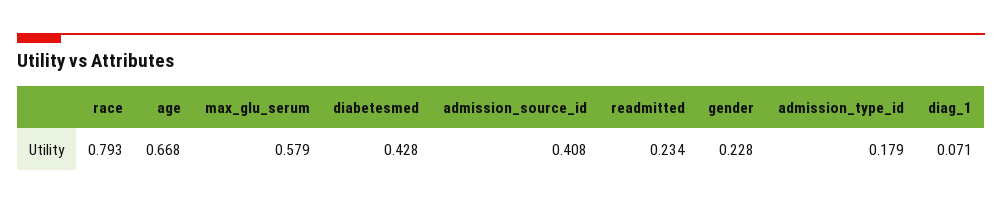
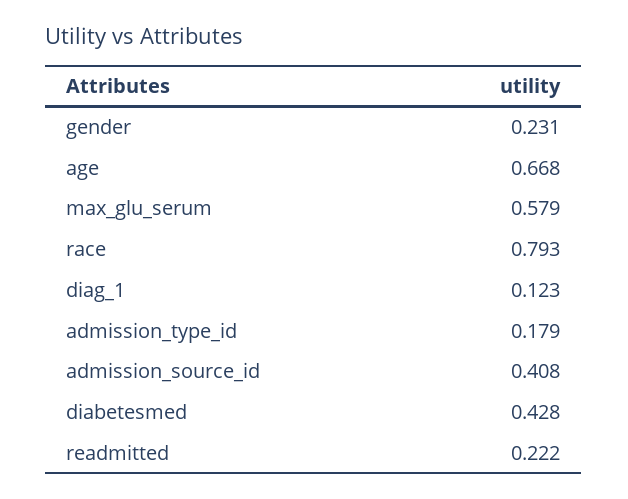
  {
    "race": 0.793,
    "age": 0.668,
    "max_glu_serum": 0.579,
    "diabetesmed": 0.428,
    "admission_source_id": 0.408,
-   "readmitted": 0.234,
+   "readmitted": 0.222,
-   "gender": 0.228,
+   "gender": 0.231,
    "admission_type_id": 0.179,
-   "diag_1": 0.071
+   "diag_1": 0.123
  }

